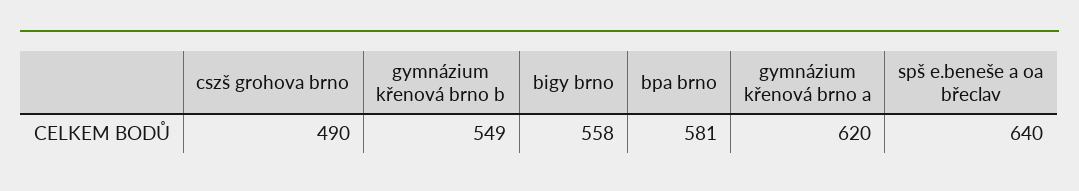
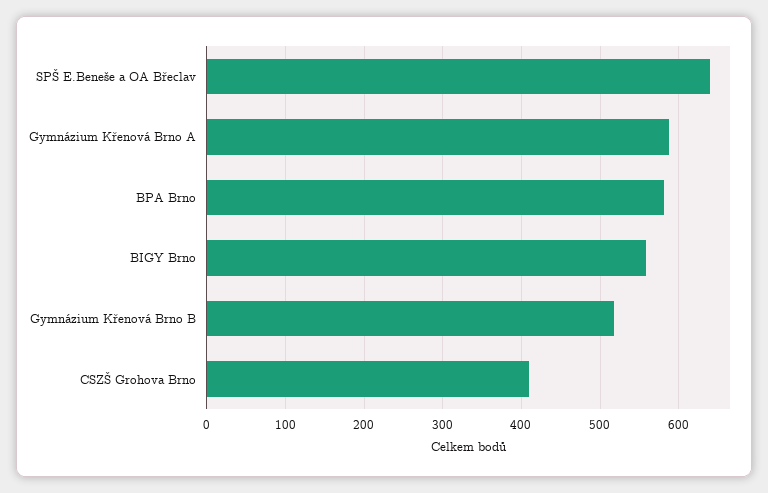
  {
-   "cszš grohova brno": 490,
+   "cszš grohova brno": 410,
-   "gymnázium křenová brno b": 549,
+   "gymnázium křenová brno b": 520,
    "bigy brno": 558,
    "bpa brno": 581,
-   "gymnázium křenová brno a": 620,
+   "gymnázium křenová brno a": 590,
    "spš e.beneše a oa břeclav": 640
  }

